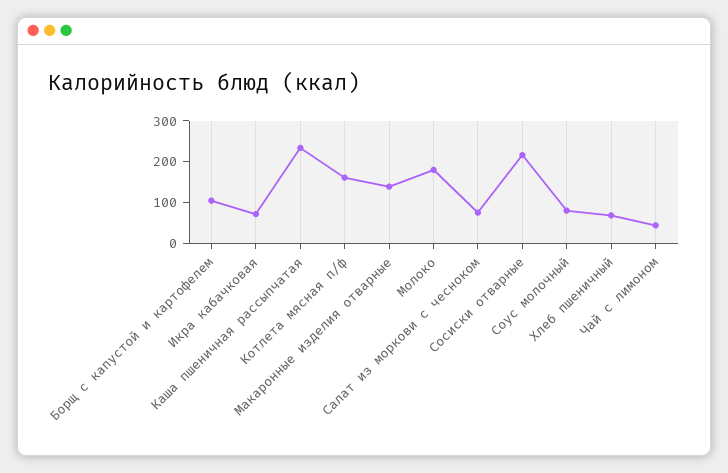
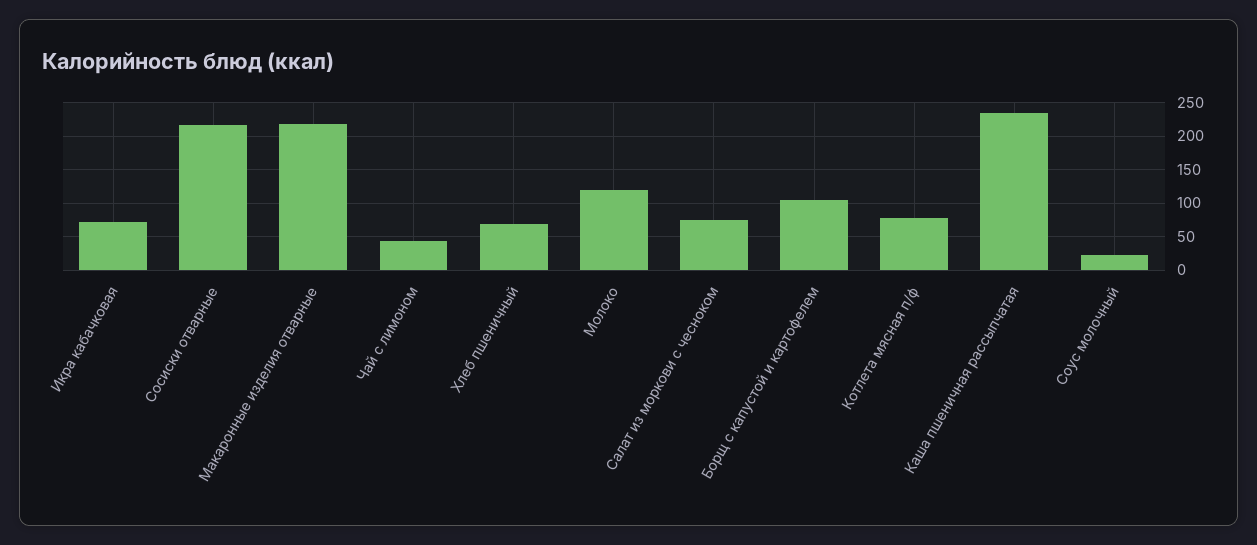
  {
    "Борщ с капустой и картофелем": 100,
    "Икра кабачковая": 70,
    "Каша пшеничная рассыпчатая": 230,
-   "Котлета мясная п/ф": 160,
+   "Котлета мясная п/ф": 80,
-   "Макаронные изделия отварные": 140,
+   "Макаронные изделия отварные": 220,
-   "Молоко": 180,
+   "Молоко": 120,
    "Салат из моркови с чесноком": 80,
    "Сосиски отварные": 220,
-   "Соус молочный": 80,
+   "Соус молочный": 20,
    "Хлеб пшеничный": 70,
    "Чай с лимоном": 40
  }

